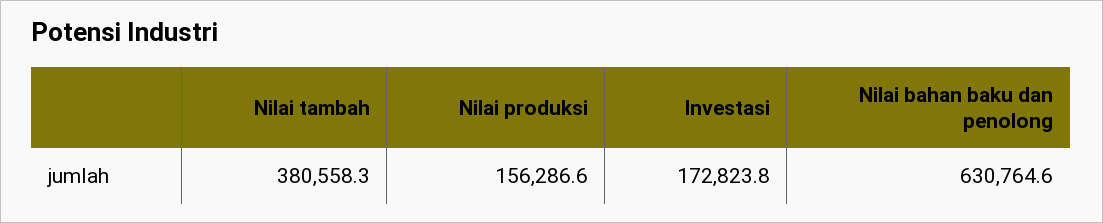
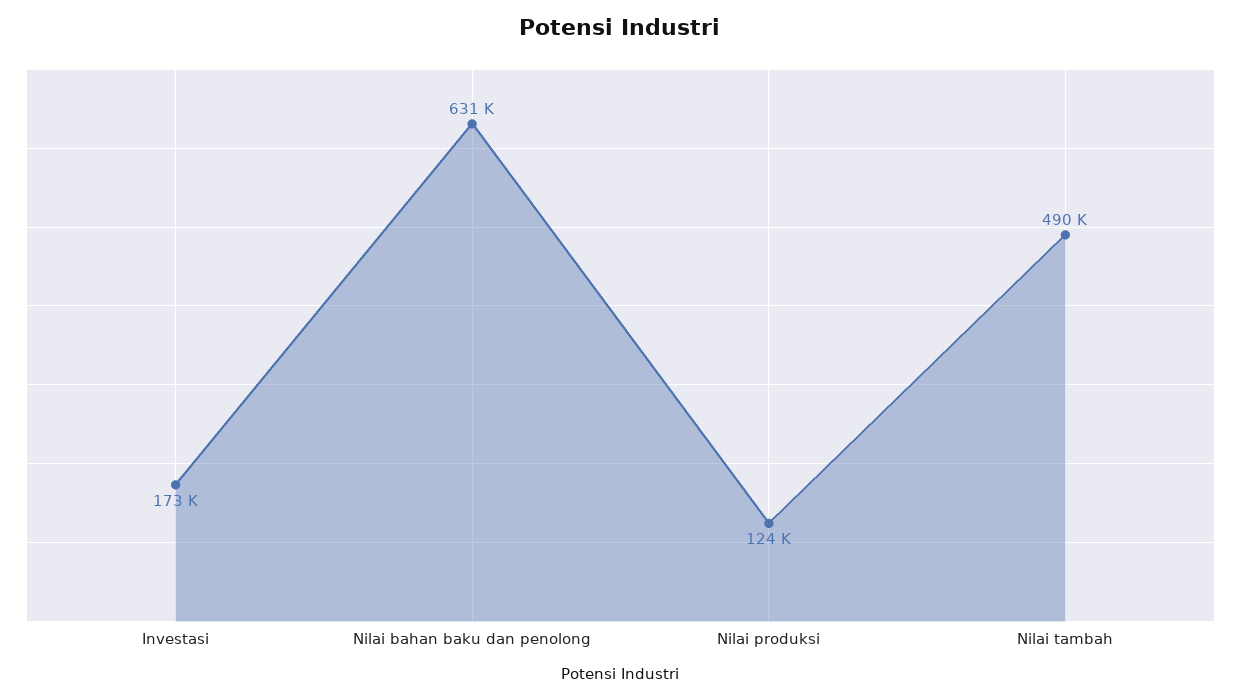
  {
-   "Nilai tambah": 380558.3,
+   "Nilai tambah": 490000,
-   "Nilai produksi": 156286.6,
+   "Nilai produksi": 124000,
    "Investasi": 172823.8,
    "Nilai bahan baku dan penolong": 630764.6
  }

